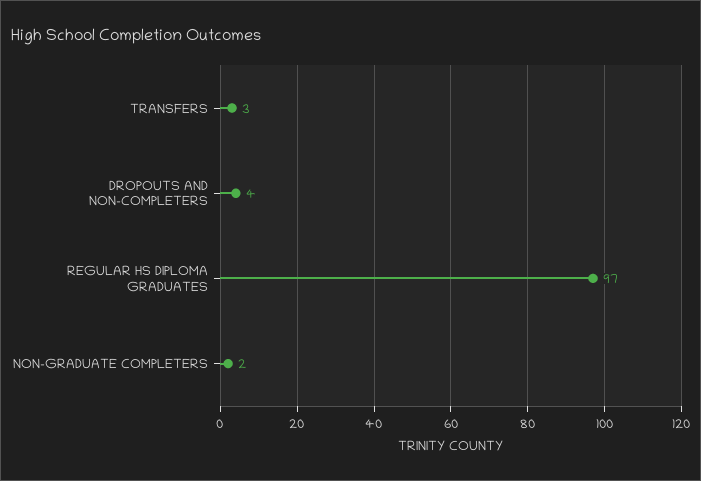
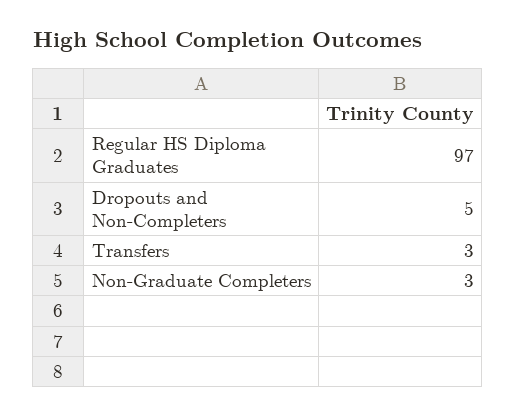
  {
    "TRANSFERS": 3,
-   "DROPOUTS AND NON-COMPLETERS": 4,
+   "DROPOUTS AND NON-COMPLETERS": 5,
    "REGULAR HS DIPLOMA GRADUATES": 97,
-   "NON-GRADUATE COMPLETERS": 2
+   "NON-GRADUATE COMPLETERS": 3
  }

